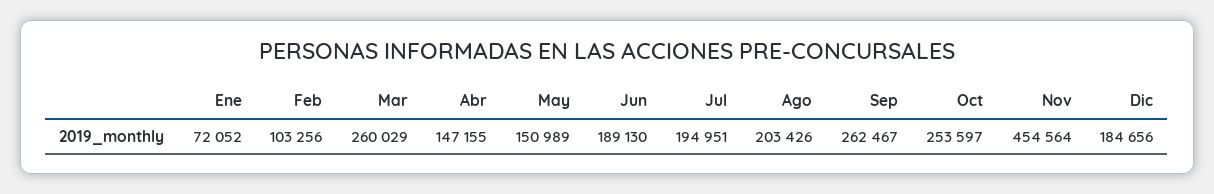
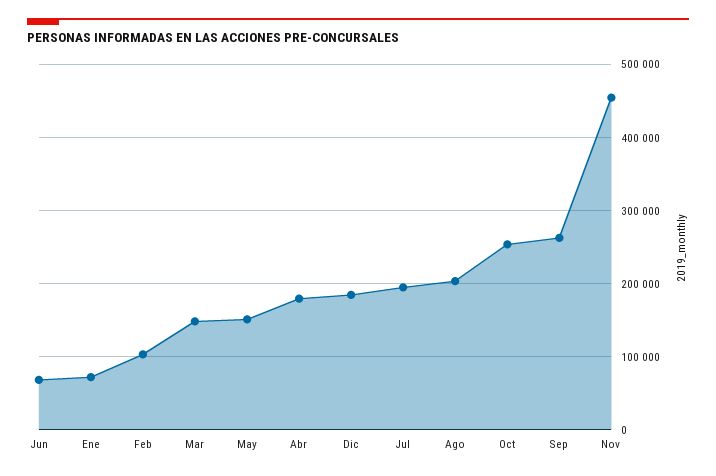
  {
    "Ene": 72052,
    "Feb": 103256,
-   "Mar": 260029,
+   "Mar": 150000,
-   "Abr": 147155,
+   "Abr": 180000,
    "May": 150989,
-   "Jun": 189130,
+   "Jun": 70000,
    "Jul": 194951,
    "Ago": 203426,
    "Sep": 262467,
    "Oct": 253597,
    "Nov": 454564,
    "Dic": 184656
  }

